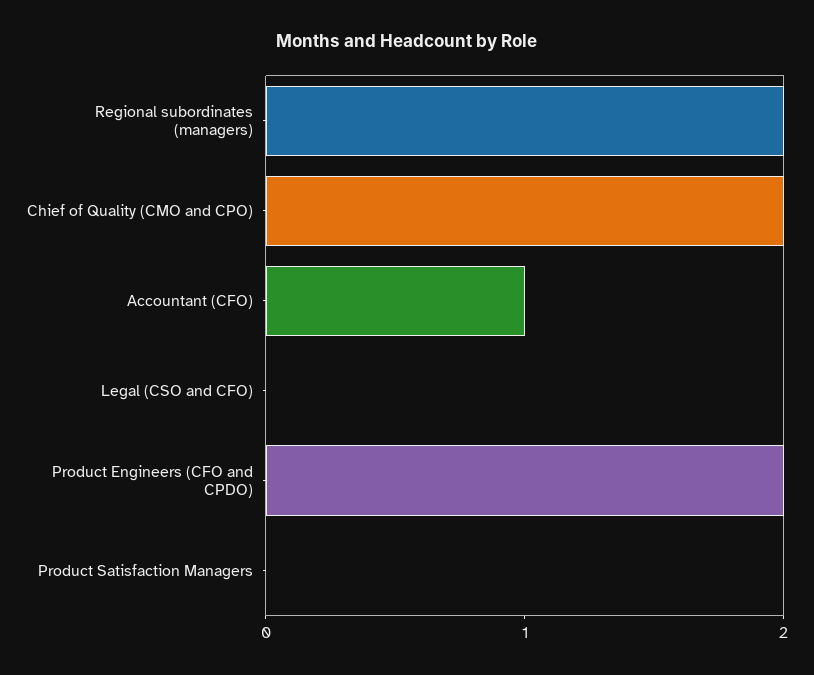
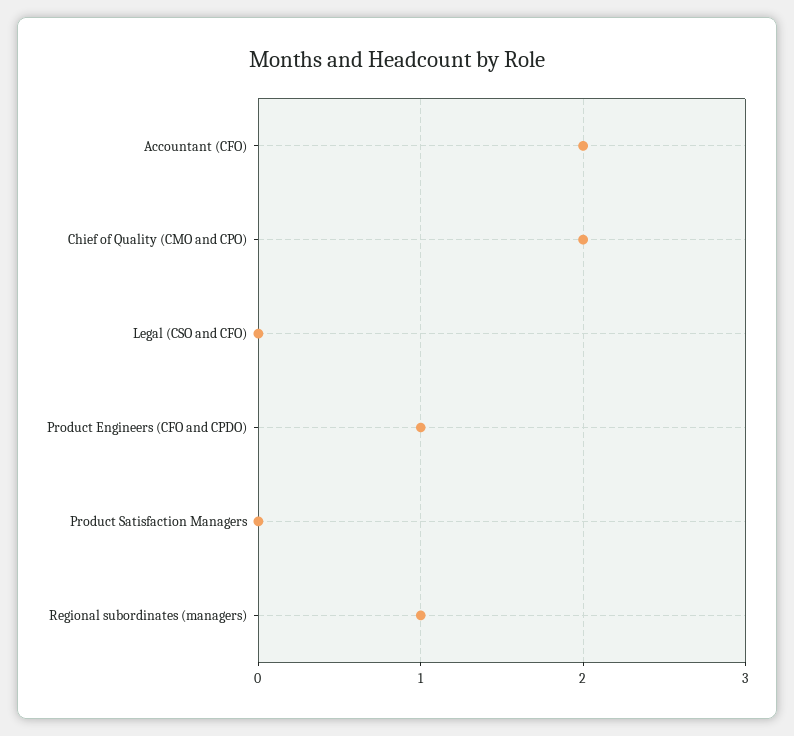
  {
-   "Regional subordinates (managers)": 2,
+   "Regional subordinates (managers)": 1,
    "Chief of Quality (CMO and CPO)": 2,
-   "Accountant (CFO)": 1,
+   "Accountant (CFO)": 2,
    "Legal (CSO and CFO)": 0,
-   "Product Engineers (CFO and CPDO)": 2,
+   "Product Engineers (CFO and CPDO)": 1,
    "Product Satisfaction Managers": 0
  }

